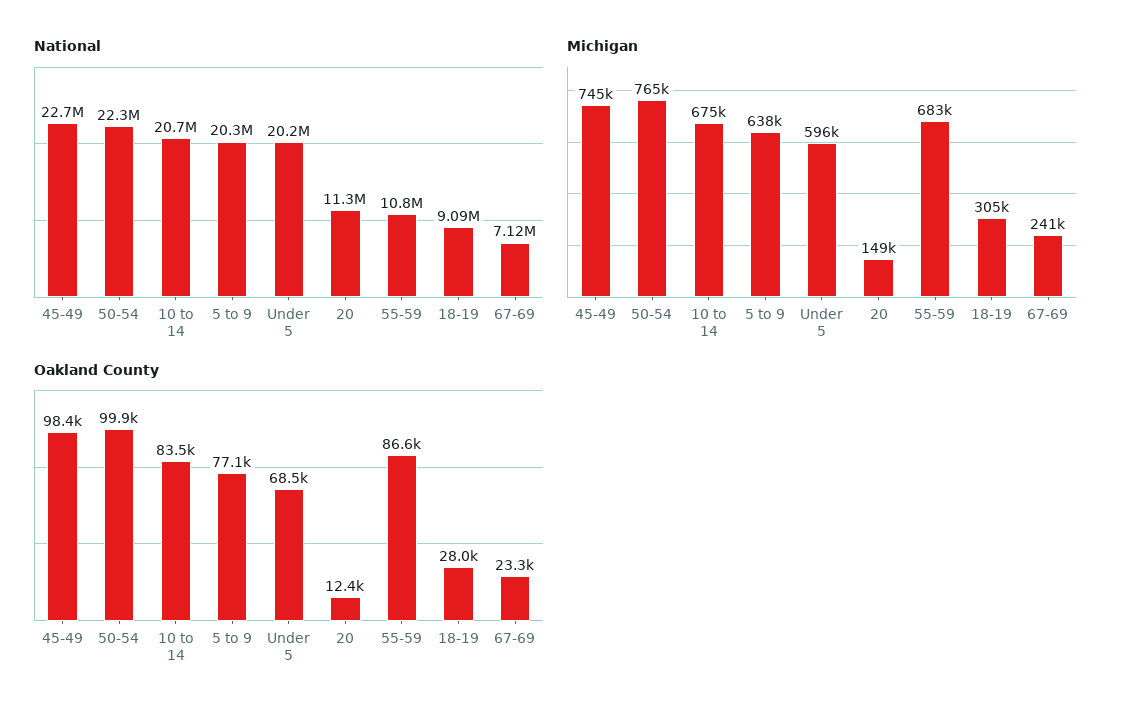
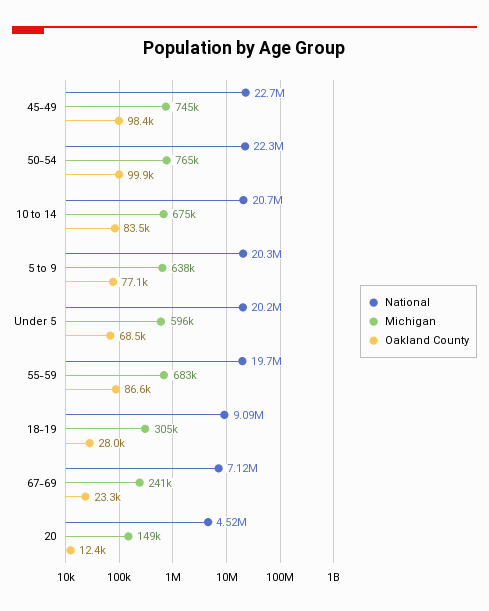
  {
    "National": {
      "45-49": 22700000,
      "50-54": 22300000,
      "10 to 14": 20700000,
      "5 to 9": 20300000,
      "Under 5": 20200000,
-     "20": 11300000,
+     "20": 4520000,
-     "55-59": 10800000,
+     "55-59": 19700000,
      "18-19": 9090000,
      "67-69": 7120000
    },
    "Michigan": {
      "45-49": 745000,
      "50-54": 765000,
      "10 to 14": 675000,
      "5 to 9": 638000,
      "Under 5": 596000,
      "20": 149000,
      "55-59": 683000,
      "18-19": 305000,
      "67-69": 241000
    },
    "Oakland County": {
      "45-49": 98400,
      "50-54": 99900,
      "10 to 14": 83500,
      "5 to 9": 77100,
      "Under 5": 68500,
      "20": 12400,
      "55-59": 86600,
      "18-19": 28000,
      "67-69": 23300
    }
  }

